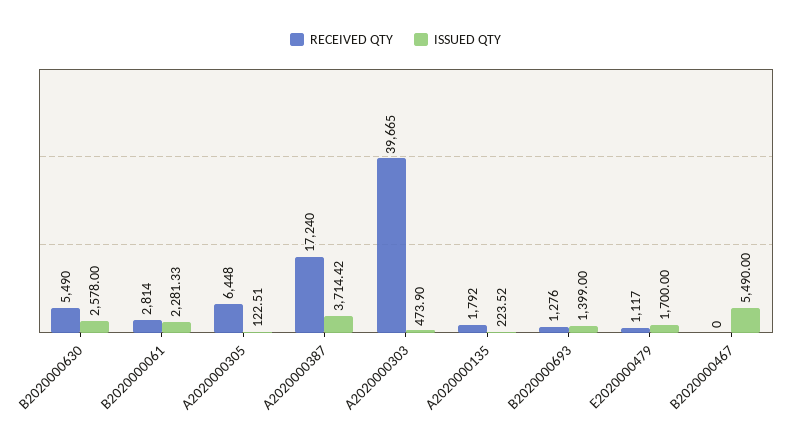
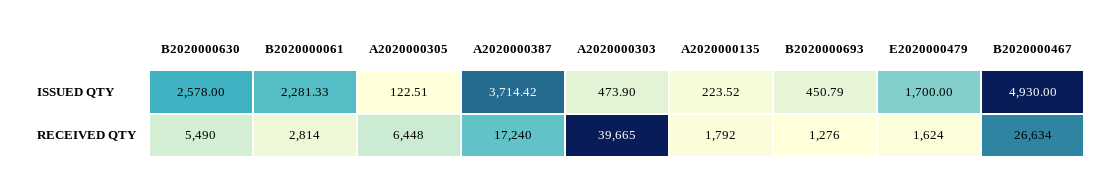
  {
    "RECEIVED QTY": {
      "B2020000630": 5490,
      "B2020000061": 2814,
      "A2020000305": 6448,
      "A2020000387": 17240,
      "A2020000303": 39665,
      "A2020000135": 1792,
      "B2020000693": 1276,
-     "E2020000479": 1117,
+     "E2020000479": 1624,
-     "B2020000467": 0
+     "B2020000467": 26634
    },
    "ISSUED QTY": {
      "B2020000630": 2578,
      "B2020000061": 2281.33,
      "A2020000305": 122.51,
      "A2020000387": 3714.42,
      "A2020000303": 473.9,
      "A2020000135": 223.52,
-     "B2020000693": 1399,
+     "B2020000693": 450.79,
      "E2020000479": 1700,
-     "B2020000467": 5490
+     "B2020000467": 4930
    }
  }

